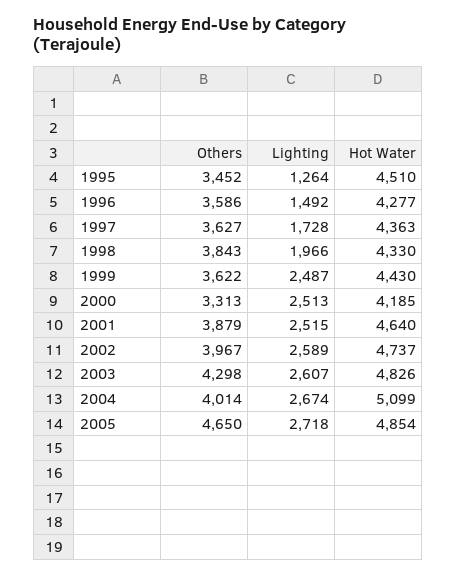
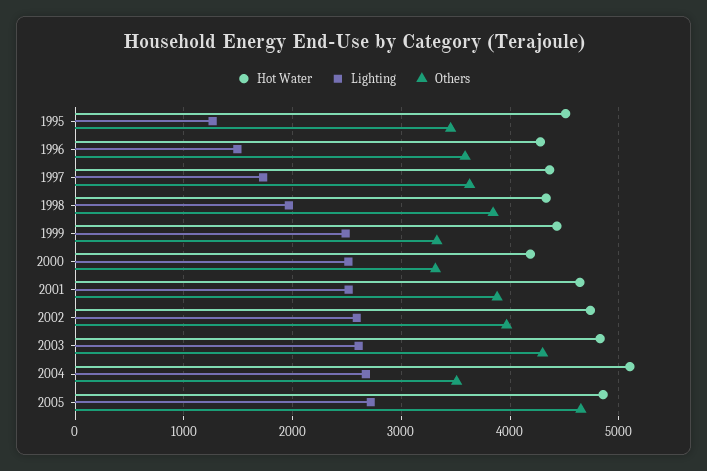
  {
    "Others": {
      "1995": 3452,
      "1996": 3586,
      "1997": 3627,
      "1998": 3843,
-     "1999": 3622,
+     "1999": 3300,
      "2000": 3313,
      "2001": 3879,
      "2002": 3967,
      "2003": 4298,
-     "2004": 4014,
+     "2004": 3500,
      "2005": 4650
    },
    "Lighting": {
      "1995": 1264,
      "1996": 1492,
      "1997": 1728,
      "1998": 1966,
      "1999": 2487,
      "2000": 2513,
      "2001": 2515,
      "2002": 2589,
      "2003": 2607,
      "2004": 2674,
      "2005": 2718
    },
    "Hot Water": {
      "1995": 4510,
      "1996": 4277,
      "1997": 4363,
      "1998": 4330,
      "1999": 4430,
      "2000": 4185,
      "2001": 4640,
      "2002": 4737,
      "2003": 4826,
      "2004": 5099,
      "2005": 4854
    }
  }

